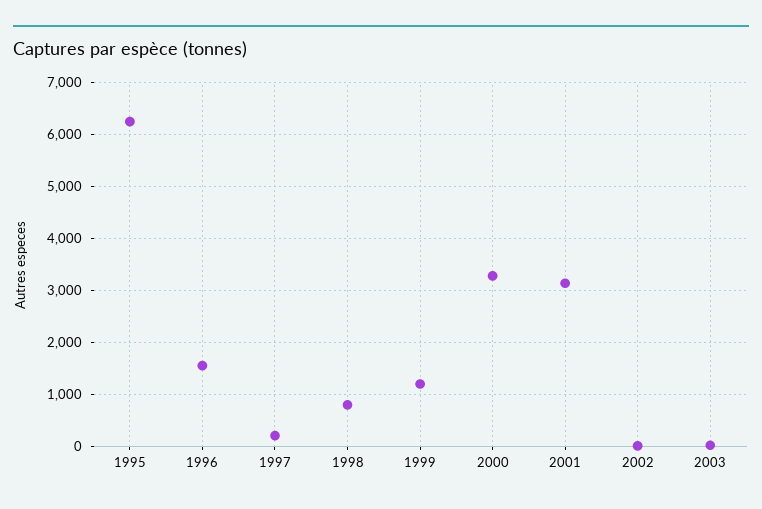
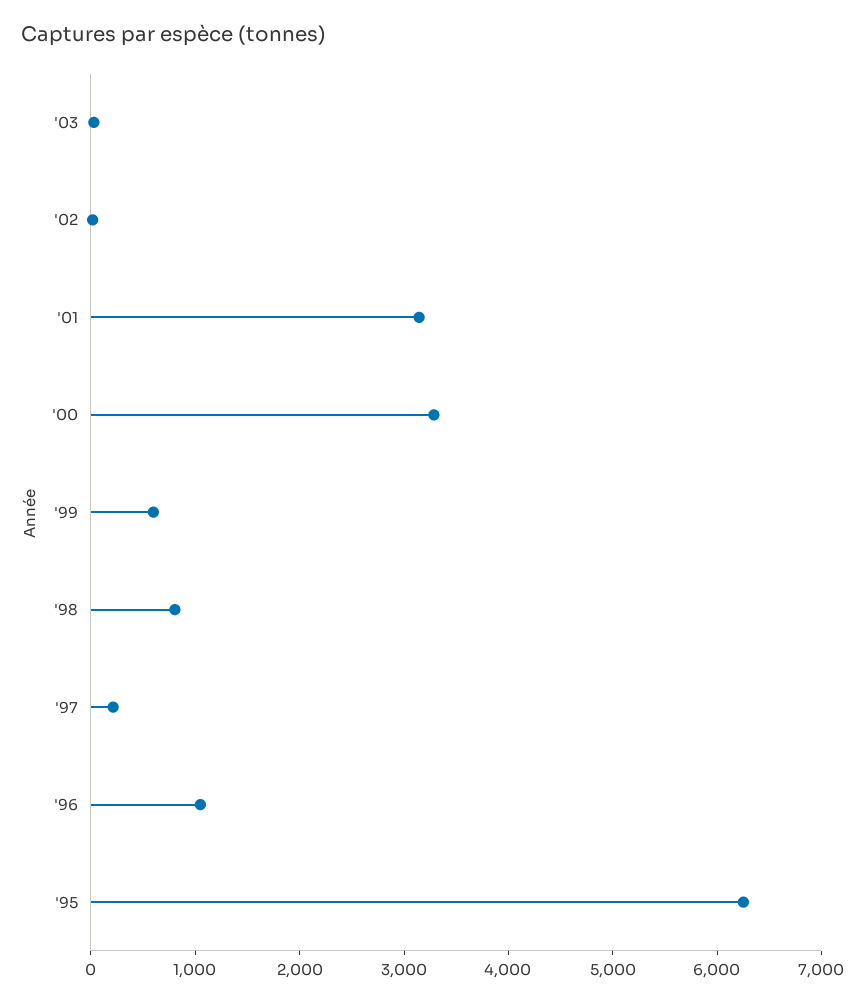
  {
    "1995": 6200,
-   "1996": 1600,
+   "1996": 1000,
    "1997": 200,
    "1998": 800,
-   "1999": 1200,
+   "1999": 600,
    "2000": 3200,
    "2001": 3200,
    "2002": 0,
    "2003": 0
  }

